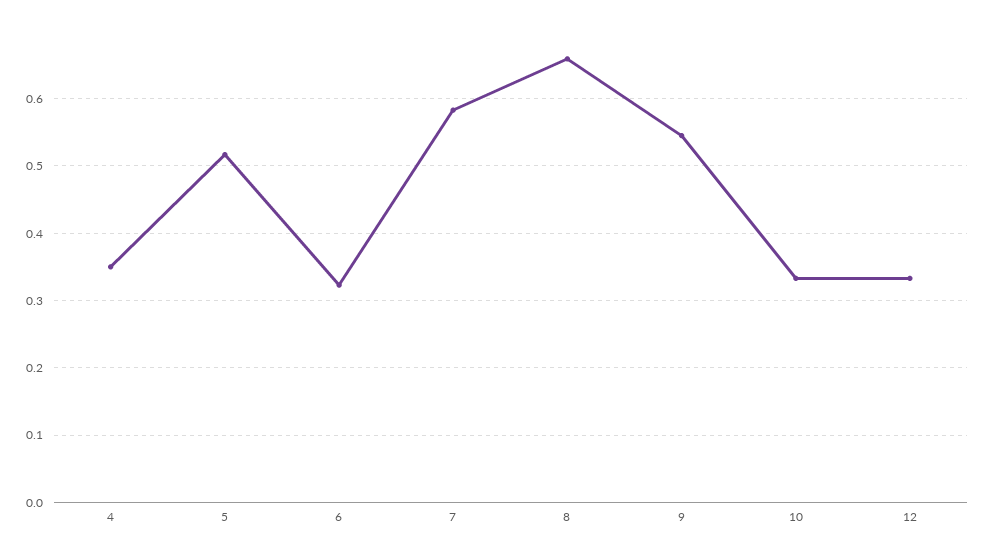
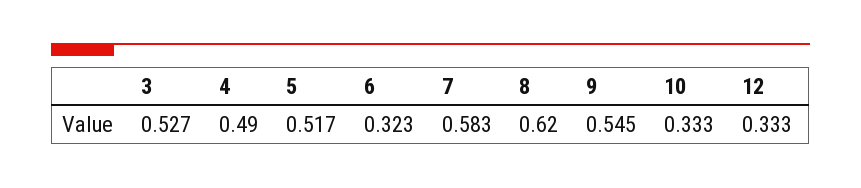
  {
-   "4": 0.35,
+   "4": 0.49,
    "5": 0.517,
    "6": 0.323,
    "7": 0.583,
-   "8": 0.66,
+   "8": 0.62,
    "9": 0.545,
    "10": 0.333,
-   "12": 0.333
+   "12": 0.333,
+   "3": 0.527
  }

